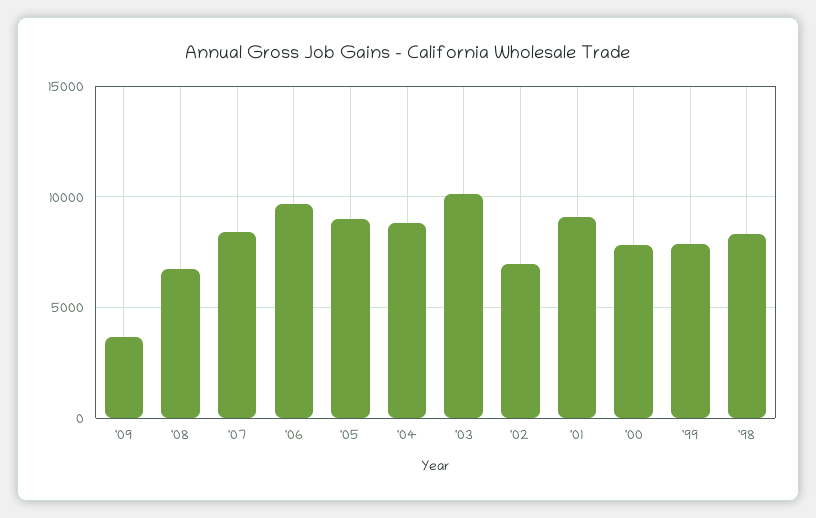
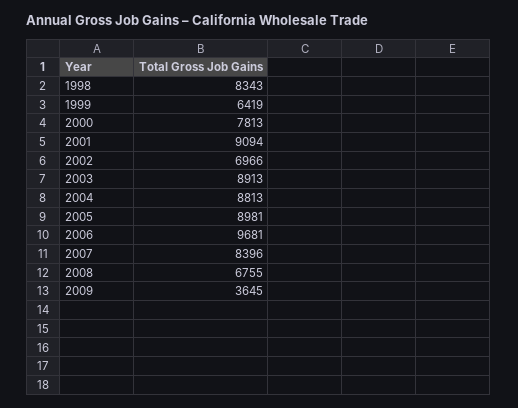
  {
    "'09": 3645,
    "'08": 6755,
    "'07": 8396,
    "'06": 9681,
    "'05": 8981,
    "'04": 8813,
-   "'03": 10000,
+   "'03": 8913,
    "'02": 6966,
    "'01": 9094,
    "'00": 7813,
-   "'99": 8000,
+   "'99": 6419,
    "'98": 8343
  }

